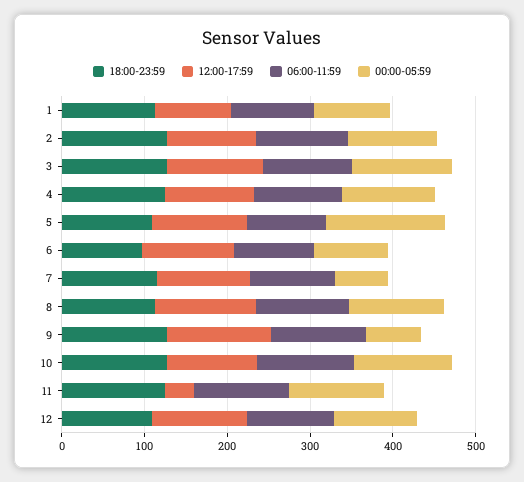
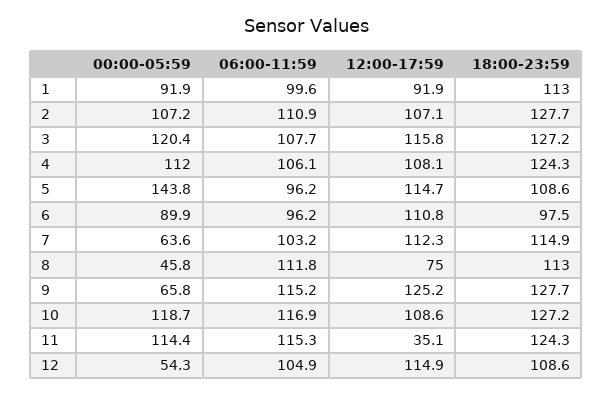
  {
    "18:00-23:59": {
      "1": 113,
      "2": 127.7,
      "3": 127.2,
      "4": 124.3,
      "5": 108.6,
      "6": 97.5,
      "7": 114.9,
      "8": 113,
      "9": 127.7,
      "10": 127.2,
      "11": 124.3,
      "12": 108.6
    },
    "12:00-17:59": {
      "1": 91.9,
      "2": 107.1,
      "3": 115.8,
      "4": 108.1,
      "5": 114.7,
      "6": 110.8,
      "7": 112.3,
-     "8": 120,
+     "8": 75,
      "9": 125.2,
      "10": 108.6,
      "11": 35.1,
      "12": 114.9
    },
    "06:00-11:59": {
      "1": 99.6,
      "2": 110.9,
      "3": 107.7,
      "4": 106.1,
      "5": 96.2,
      "6": 96.2,
      "7": 103.2,
      "8": 111.8,
      "9": 115.2,
      "10": 116.9,
      "11": 115.3,
      "12": 104.9
    },
    "00:00-05:59": {
      "1": 91.9,
      "2": 107.2,
      "3": 120.4,
      "4": 112,
      "5": 143.8,
      "6": 89.9,
      "7": 63.6,
-     "8": 120,
+     "8": 45.8,
      "9": 65.8,
      "10": 118.7,
      "11": 114.4,
-     "12": 100
+     "12": 54.3
    }
  }

